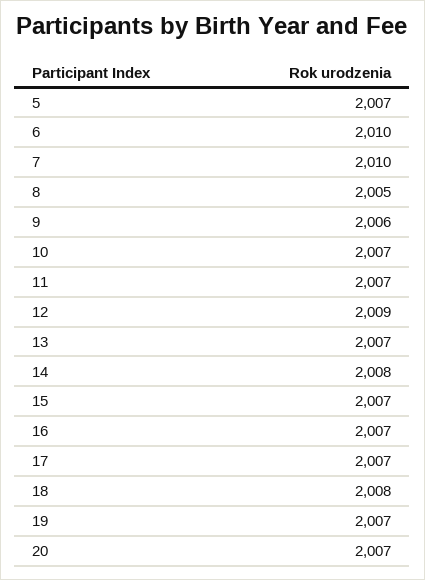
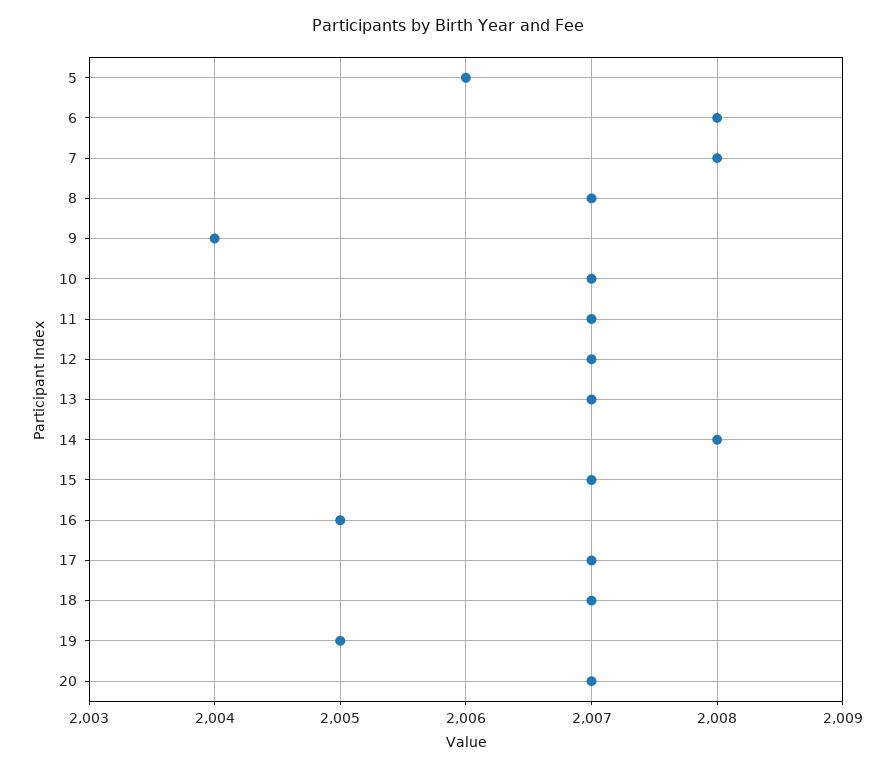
  {
-   "5": 2007,
+   "5": 2006,
-   "6": 2010,
+   "6": 2008,
-   "7": 2010,
+   "7": 2008,
-   "8": 2005,
+   "8": 2007,
-   "9": 2006,
+   "9": 2004,
    "10": 2007,
    "11": 2007,
-   "12": 2009,
+   "12": 2007,
    "13": 2007,
    "14": 2008,
    "15": 2007,
-   "16": 2007,
+   "16": 2005,
    "17": 2007,
-   "18": 2008,
+   "18": 2007,
-   "19": 2007,
+   "19": 2005,
    "20": 2007
  }

